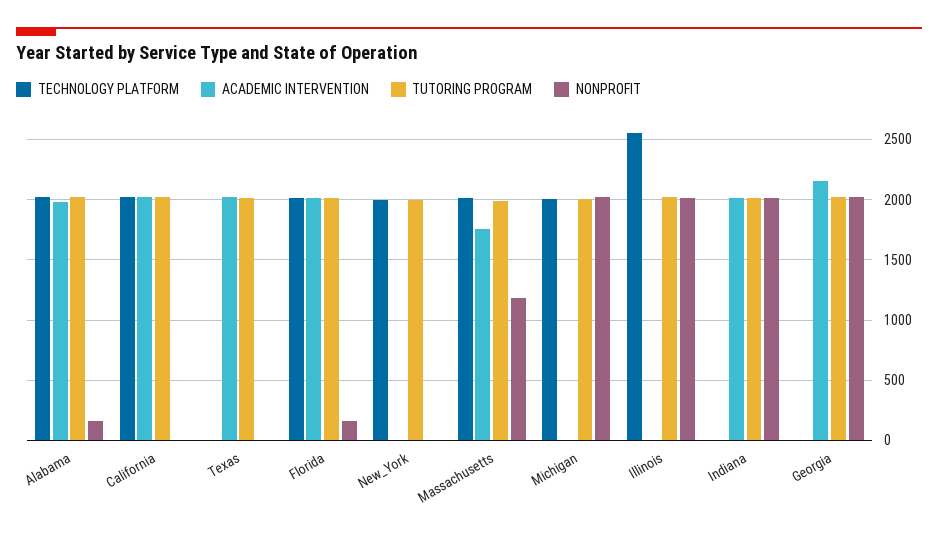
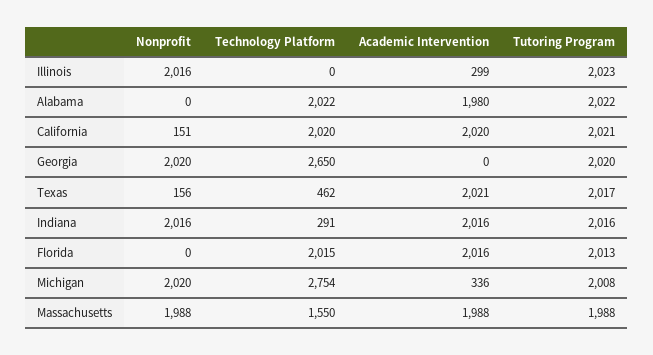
  {
    "TECHNOLOGY PLATFORM": {
      "Alabama": 2022,
      "California": 2020,
-     "Texas": 0,
+     "Texas": 462,
      "Florida": 2015,
-     "New_York": 2000,
-     "Massachusetts": 2000,
+     "Massachusetts": 1550,
-     "Michigan": 2000,
+     "Michigan": 2754,
-     "Illinois": 2550,
+     "Illinois": 0,
-     "Indiana": 0,
+     "Indiana": 291,
-     "Georgia": 0
+     "Georgia": 2650
    },
    "ACADEMIC INTERVENTION": {
      "Alabama": 1980,
      "California": 2020,
      "Texas": 2021,
      "Florida": 2016,
-     "New_York": 0,
-     "Massachusetts": 1750,
+     "Massachusetts": 1988,
-     "Michigan": 0,
+     "Michigan": 336,
-     "Illinois": 0,
+     "Illinois": 299,
      "Indiana": 2016,
-     "Georgia": 2150
+     "Georgia": 0
    },
    "TUTORING PROGRAM": {
      "Alabama": 2022,
      "California": 2021,
      "Texas": 2017,
      "Florida": 2013,
-     "New_York": 2000,
      "Massachusetts": 1988,
      "Michigan": 2008,
      "Illinois": 2023,
      "Indiana": 2016,
      "Georgia": 2020
    },
    "NONPROFIT": {
-     "Alabama": 150,
+     "Alabama": 0,
-     "California": 0,
+     "California": 151,
-     "Texas": 0,
+     "Texas": 156,
-     "Florida": 150,
+     "Florida": 0,
-     "New_York": 0,
-     "Massachusetts": 1200,
+     "Massachusetts": 1988,
      "Michigan": 2020,
      "Illinois": 2016,
      "Indiana": 2016,
      "Georgia": 2020
    }
  }

